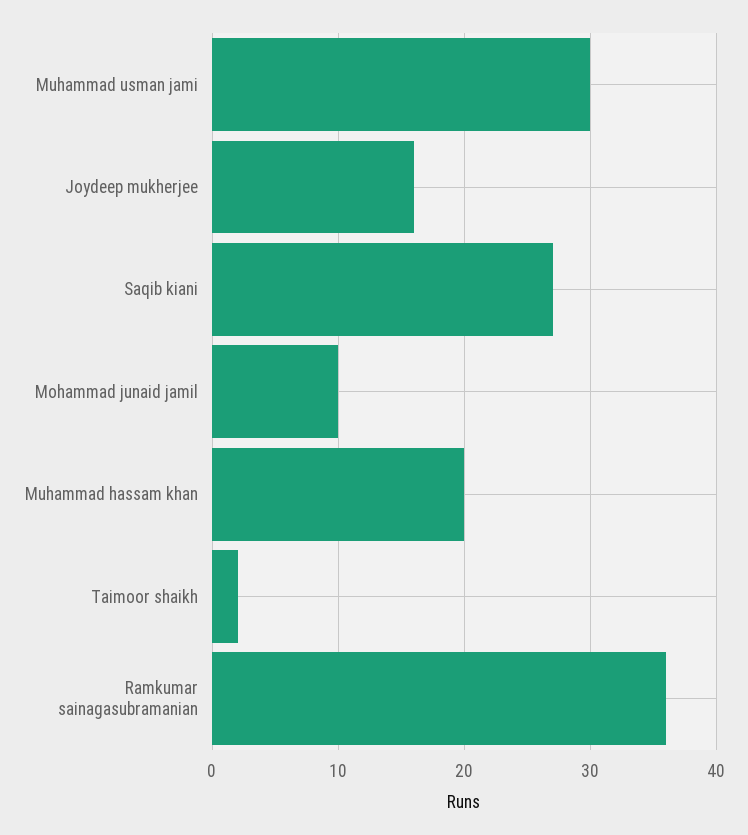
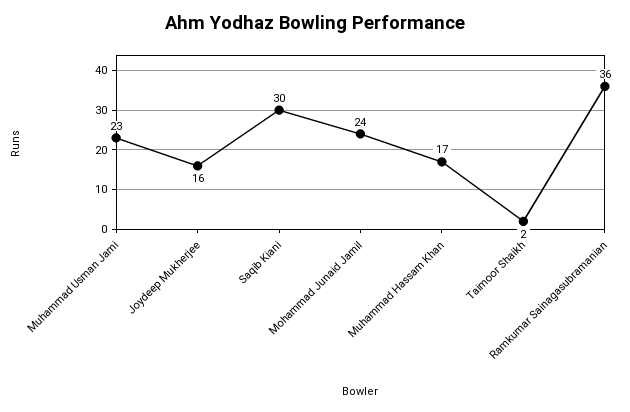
  {
-   "Muhammad usman jami": 30,
+   "Muhammad usman jami": 23,
    "Joydeep mukherjee": 16,
-   "Saqib kiani": 27,
+   "Saqib kiani": 30,
-   "Mohammad junaid jamil": 10,
+   "Mohammad junaid jamil": 24,
-   "Muhammad hassam khan": 20,
+   "Muhammad hassam khan": 17,
    "Taimoor shaikh": 2,
    "Ramkumar sainagasubramanian": 36
  }

